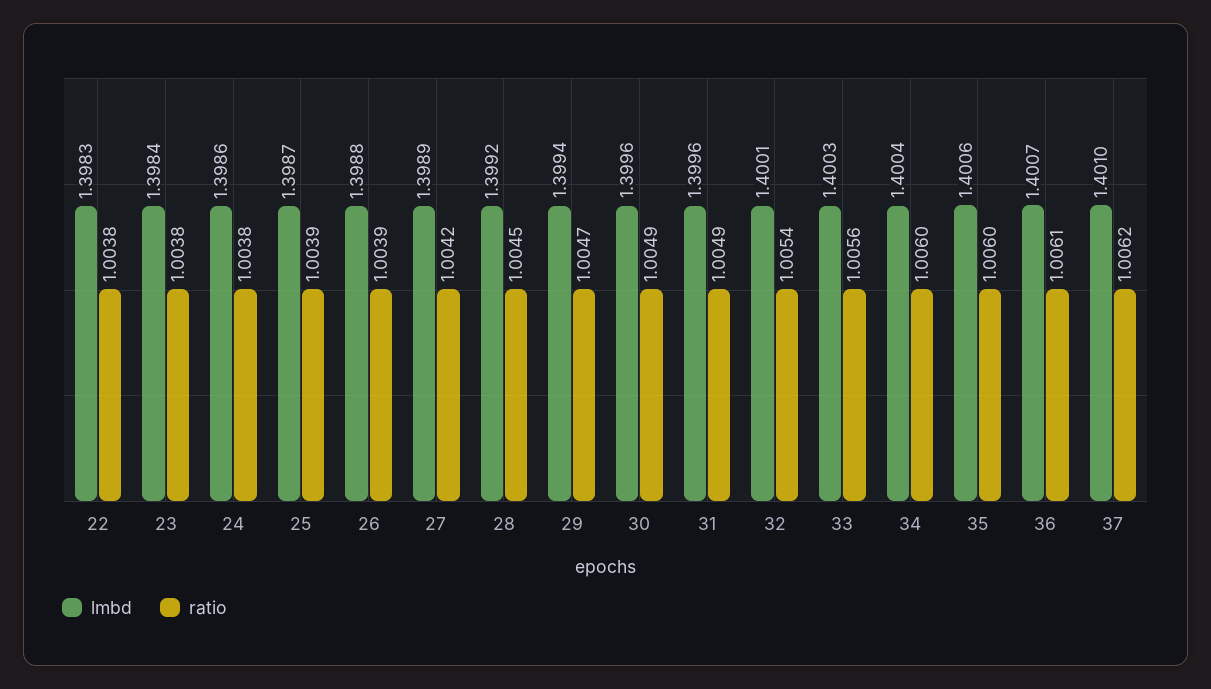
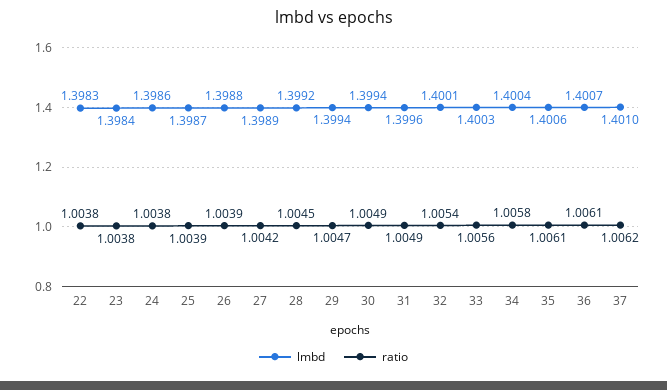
  {
    "lmbd": {
      "22": 1.3983,
      "23": 1.3984,
      "24": 1.3986,
      "25": 1.3987,
      "26": 1.3988,
      "27": 1.3989,
      "28": 1.3992,
      "29": 1.3994,
-     "30": 1.3996,
+     "30": 1.3994,
      "31": 1.3996,
      "32": 1.4001,
      "33": 1.4003,
      "34": 1.4004,
      "35": 1.4006,
      "36": 1.4007,
      "37": 1.401
    },
    "ratio": {
      "22": 1.0038,
      "23": 1.0038,
      "24": 1.0038,
      "25": 1.0039,
      "26": 1.0039,
      "27": 1.0042,
      "28": 1.0045,
      "29": 1.0047,
      "30": 1.0049,
      "31": 1.0049,
      "32": 1.0054,
      "33": 1.0056,
-     "34": 1.006,
+     "34": 1.0058,
-     "35": 1.006,
+     "35": 1.0061,
      "36": 1.0061,
      "37": 1.0062
    }
  }

